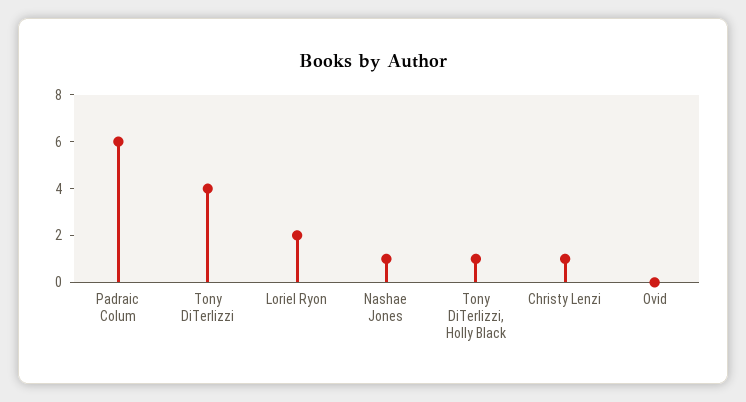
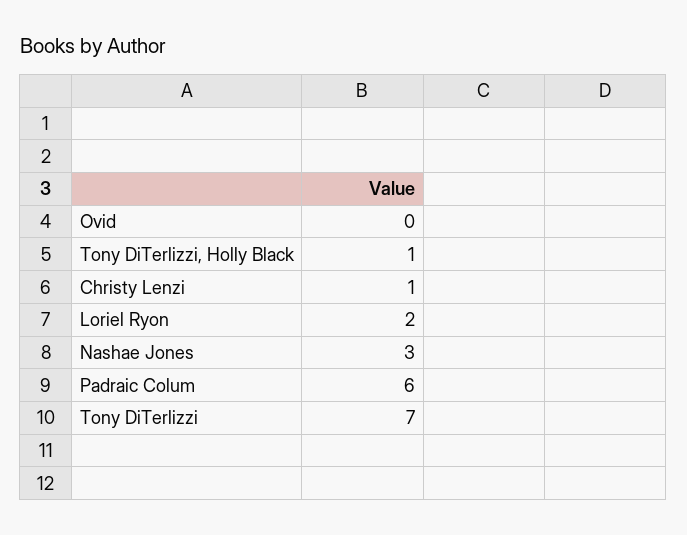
  {
    "Padraic Colum": 6,
-   "Tony DiTerlizzi": 4,
+   "Tony DiTerlizzi": 7,
    "Loriel Ryon": 2,
-   "Nashae Jones": 1,
+   "Nashae Jones": 3,
    "Tony DiTerlizzi, Holly Black": 1,
    "Christy Lenzi": 1,
    "Ovid": 0
  }

